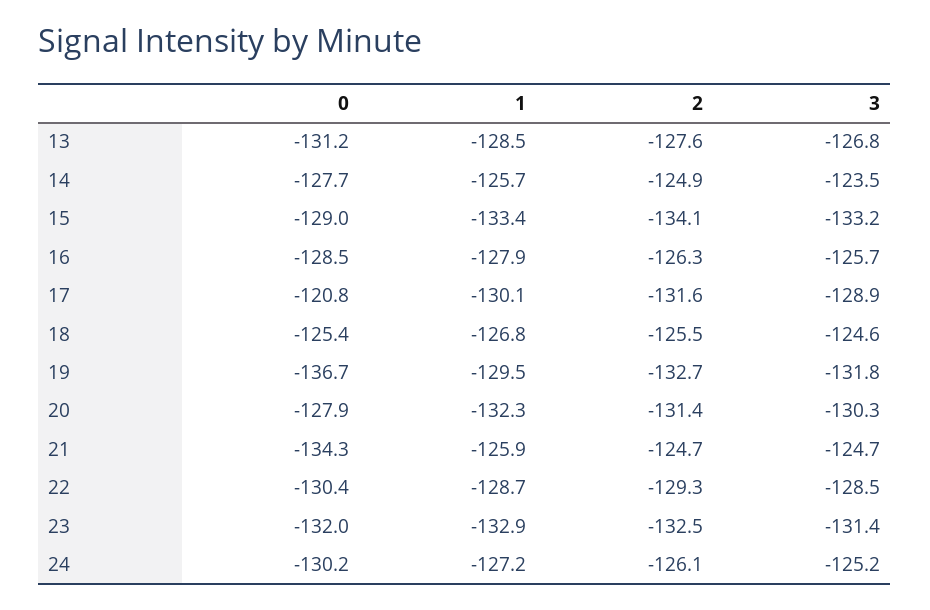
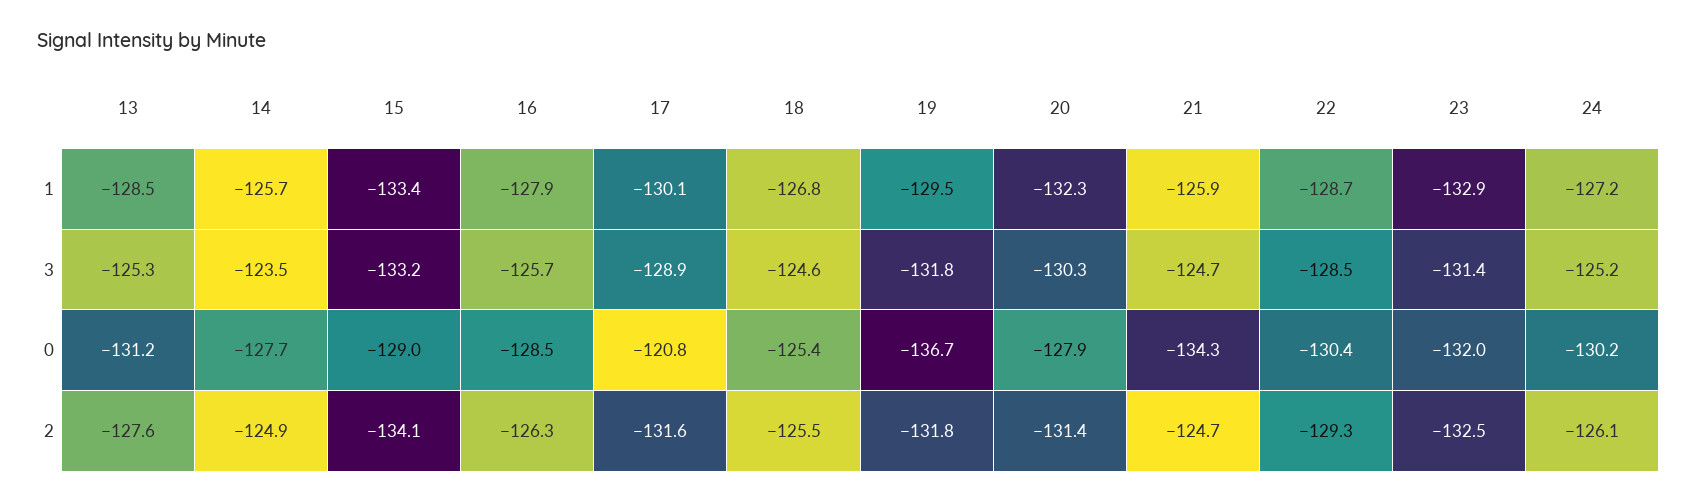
  {
    "0": {
      "13": -131.2,
      "14": -127.7,
      "15": -129,
      "16": -128.5,
      "17": -120.8,
      "18": -125.4,
      "19": -136.7,
      "20": -127.9,
      "21": -134.3,
      "22": -130.4,
      "23": -132,
      "24": -130.2
    },
    "1": {
      "13": -128.5,
      "14": -125.7,
      "15": -133.4,
      "16": -127.9,
      "17": -130.1,
      "18": -126.8,
      "19": -129.5,
      "20": -132.3,
      "21": -125.9,
      "22": -128.7,
      "23": -132.9,
      "24": -127.2
    },
    "2": {
      "13": -127.6,
      "14": -124.9,
      "15": -134.1,
      "16": -126.3,
      "17": -131.6,
      "18": -125.5,
-     "19": -132.7,
+     "19": -131.8,
      "20": -131.4,
      "21": -124.7,
      "22": -129.3,
      "23": -132.5,
      "24": -126.1
    },
    "3": {
-     "13": -126.8,
+     "13": -125.3,
      "14": -123.5,
      "15": -133.2,
      "16": -125.7,
      "17": -128.9,
      "18": -124.6,
      "19": -131.8,
      "20": -130.3,
      "21": -124.7,
      "22": -128.5,
      "23": -131.4,
      "24": -125.2
    }
  }

